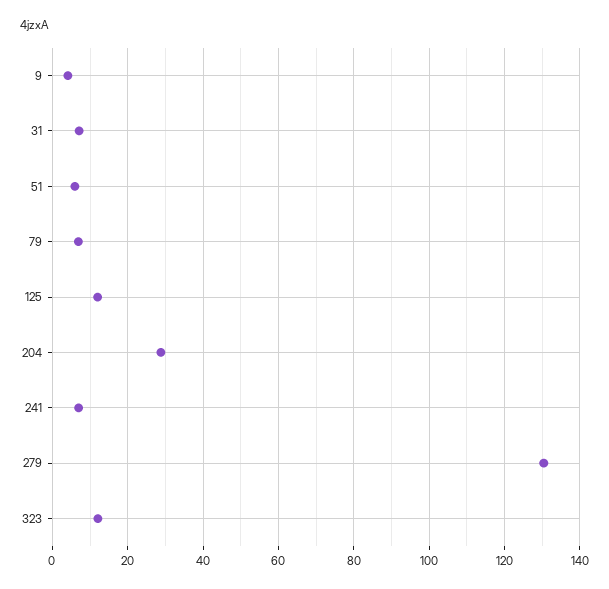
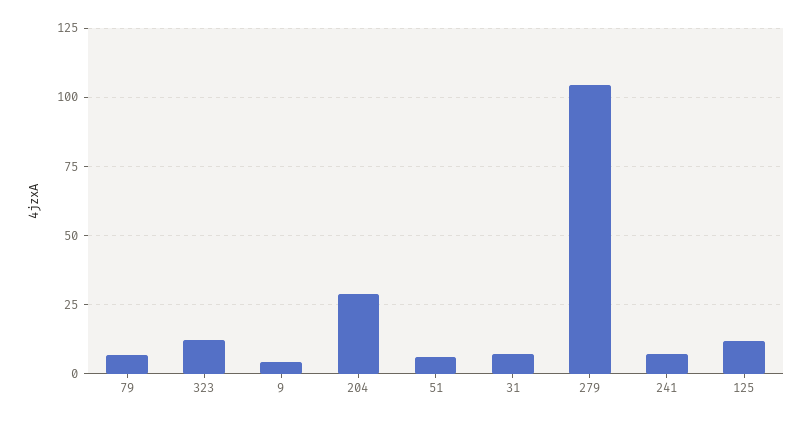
  {
    "9": 4,
    "31": 8,
    "51": 6,
    "79": 6,
    "125": 12,
    "204": 28,
    "241": 8,
-   "279": 130,
+   "279": 105,
    "323": 12
  }

